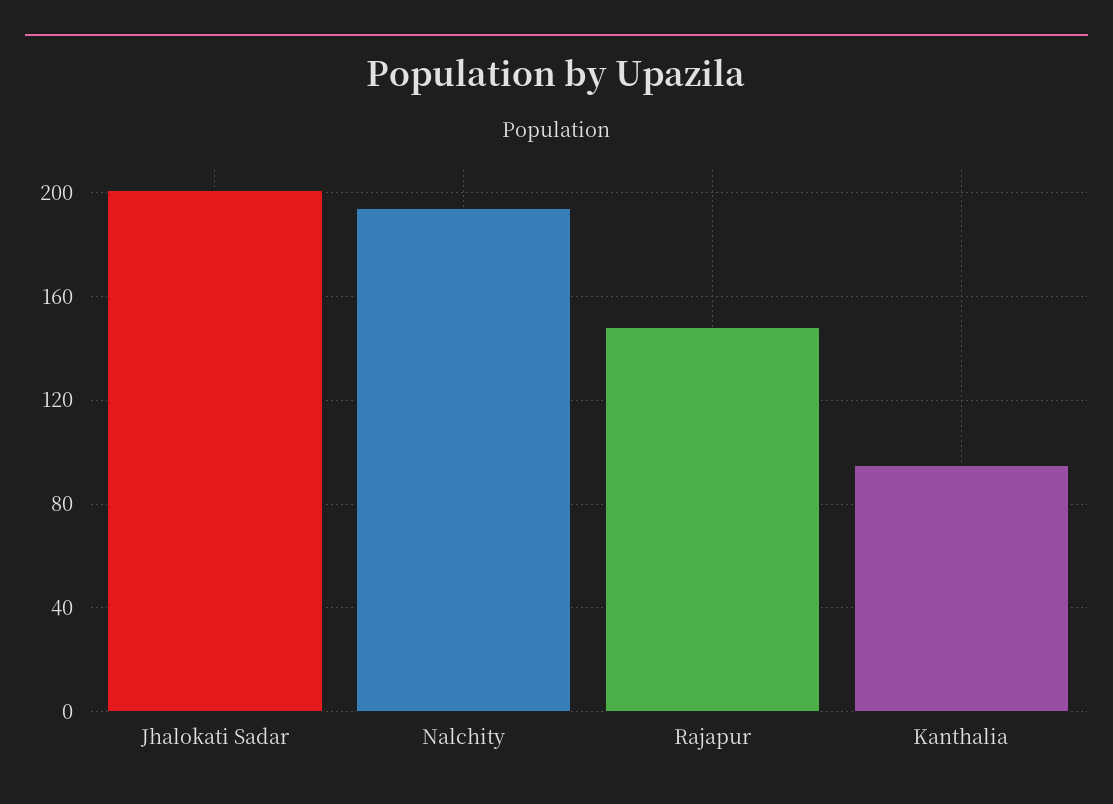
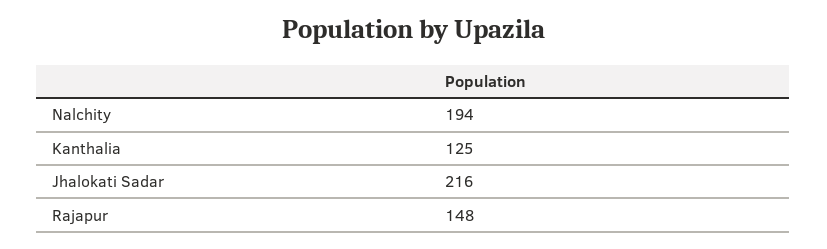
  {
-   "Jhalokati Sadar": 200,
+   "Jhalokati Sadar": 216,
    "Nalchity": 194,
    "Rajapur": 148,
-   "Kanthalia": 95
+   "Kanthalia": 125
  }

